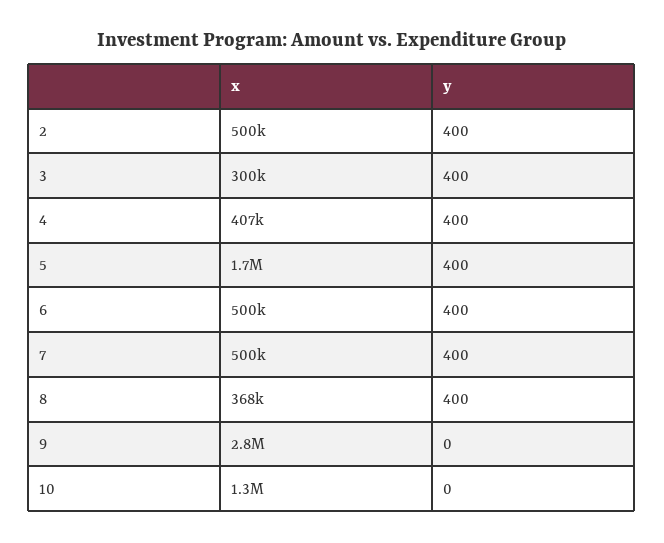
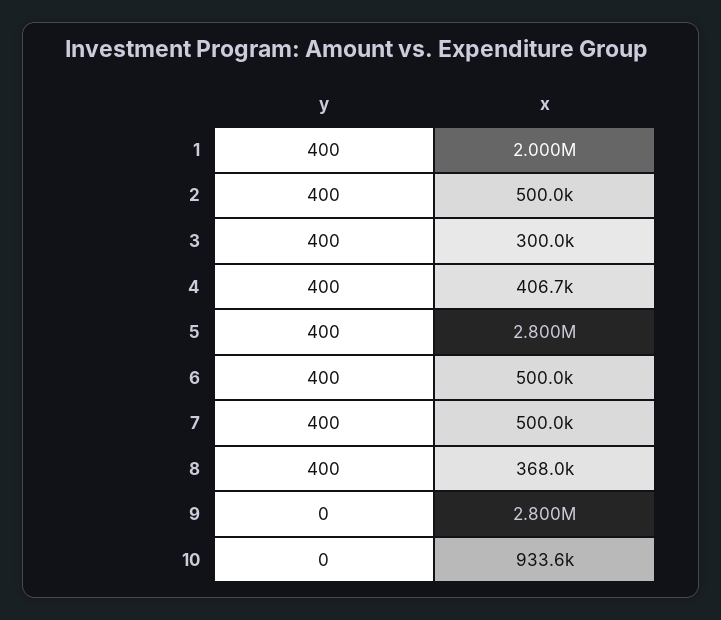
  {
    "x": {
      "2": 500000,
      "3": 300000,
      "4": 406700,
-     "5": 1700000,
+     "5": 2800000,
      "6": 500000,
      "7": 500000,
      "8": 368000,
      "9": 2800000,
-     "10": 1300000
+     "10": 933600,
+     "1": 2000000
    },
    "y": {
      "2": 400,
      "3": 400,
      "4": 400,
      "5": 400,
      "6": 400,
      "7": 400,
      "8": 400,
      "9": 0,
-     "10": 0
+     "10": 0,
+     "1": 400
    }
  }

